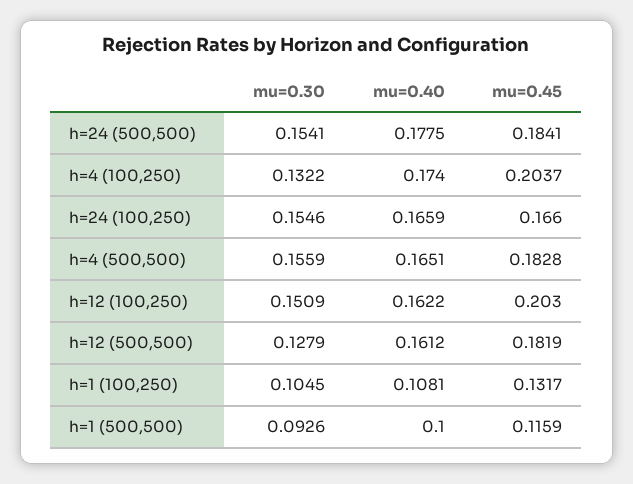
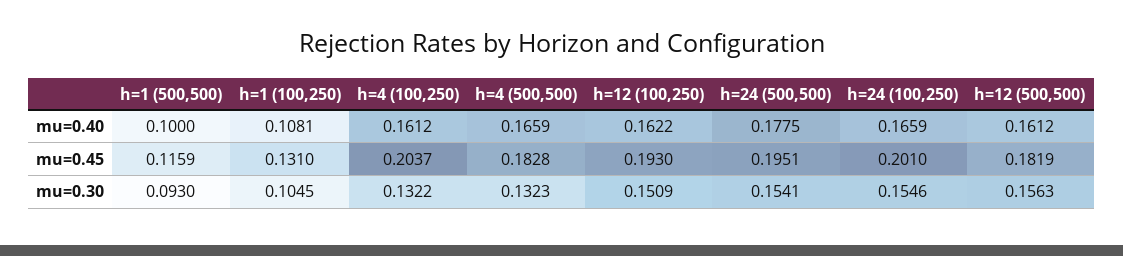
  {
    "mu=0.30": {
      "h=24 (500,500)": 0.1541,
      "h=4 (100,250)": 0.1322,
      "h=24 (100,250)": 0.1546,
-     "h=4 (500,500)": 0.1559,
+     "h=4 (500,500)": 0.1323,
      "h=12 (100,250)": 0.1509,
-     "h=12 (500,500)": 0.1279,
+     "h=12 (500,500)": 0.1563,
      "h=1 (100,250)": 0.1045,
-     "h=1 (500,500)": 0.0926
+     "h=1 (500,500)": 0.093
    },
    "mu=0.40": {
      "h=24 (500,500)": 0.1775,
-     "h=4 (100,250)": 0.174,
+     "h=4 (100,250)": 0.1612,
      "h=24 (100,250)": 0.1659,
-     "h=4 (500,500)": 0.1651,
+     "h=4 (500,500)": 0.1659,
      "h=12 (100,250)": 0.1622,
      "h=12 (500,500)": 0.1612,
      "h=1 (100,250)": 0.1081,
      "h=1 (500,500)": 0.1
    },
    "mu=0.45": {
-     "h=24 (500,500)": 0.1841,
+     "h=24 (500,500)": 0.1951,
      "h=4 (100,250)": 0.2037,
-     "h=24 (100,250)": 0.166,
+     "h=24 (100,250)": 0.201,
      "h=4 (500,500)": 0.1828,
-     "h=12 (100,250)": 0.203,
+     "h=12 (100,250)": 0.193,
      "h=12 (500,500)": 0.1819,
-     "h=1 (100,250)": 0.1317,
+     "h=1 (100,250)": 0.131,
      "h=1 (500,500)": 0.1159
    }
  }

